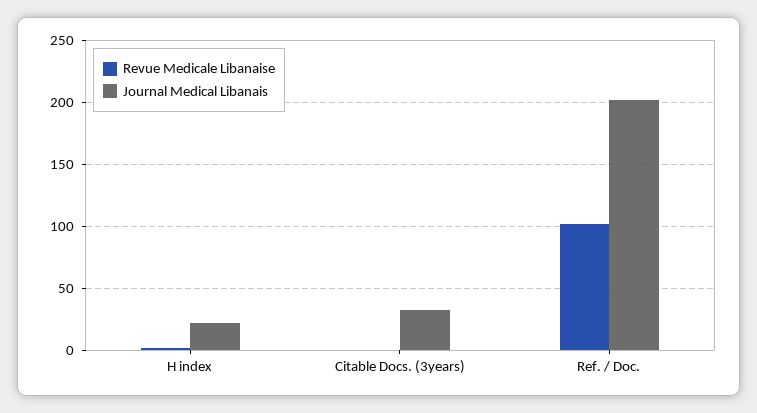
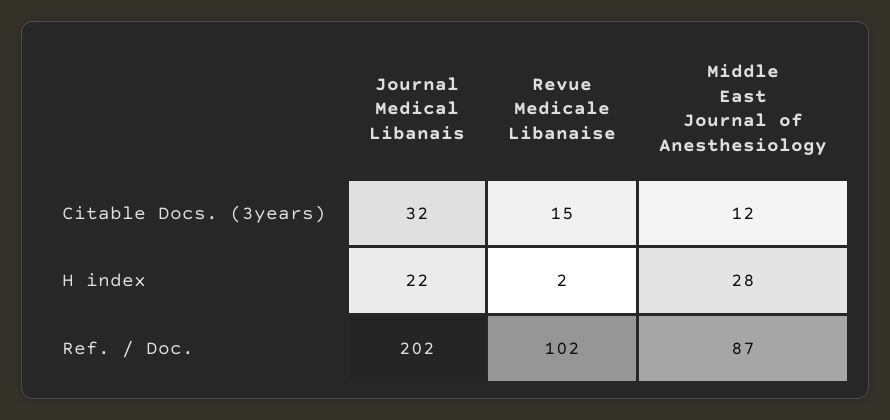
  {
    "Revue Medicale Libanaise": {
      "H index": 2,
-     "Citable Docs. (3years)": 0,
+     "Citable Docs. (3years)": 15,
      "Ref. / Doc.": 102
    },
    "Journal Medical Libanais": {
      "H index": 22,
      "Citable Docs. (3years)": 32,
      "Ref. / Doc.": 202
-   }
+   },
+   "Middle East Journal of Anesthesiology": {
+     "Citable Docs. (3years)": 12,
+     "H index": 28,
+     "Ref. / Doc.": 87
+   }
  }

